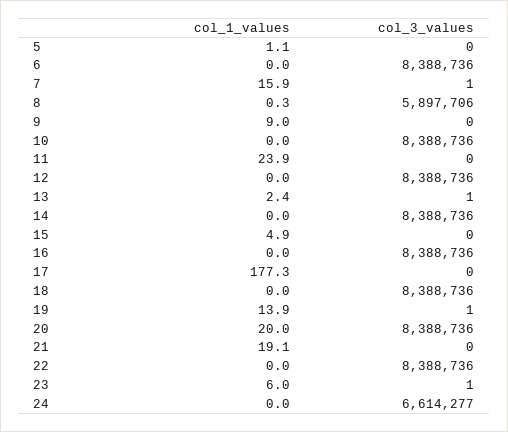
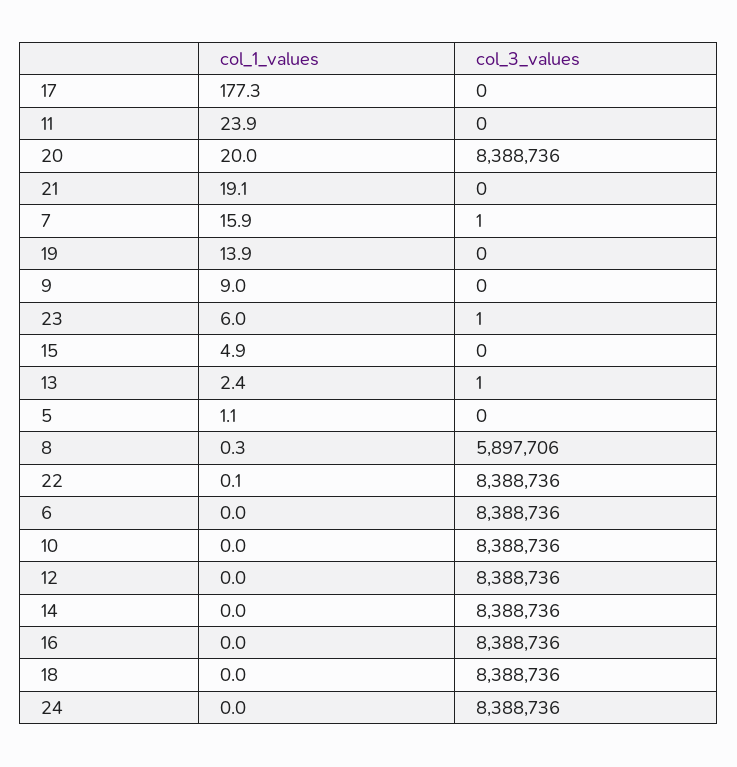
  {
    "col_1_values": {
      "5": 1.1,
      "6": 0,
      "7": 15.9,
      "8": 0.3,
      "9": 9,
      "10": 0,
      "11": 23.9,
      "12": 0,
      "13": 2.4,
      "14": 0,
      "15": 4.9,
      "16": 0,
      "17": 177.3,
      "18": 0,
      "19": 13.9,
      "20": 20,
      "21": 19.1,
-     "22": 0,
+     "22": 0.1,
      "23": 6,
      "24": 0
    },
    "col_3_values": {
      "5": 0,
      "6": 8388736,
      "7": 1,
      "8": 5897706,
      "9": 0,
      "10": 8388736,
      "11": 0,
      "12": 8388736,
      "13": 1,
      "14": 8388736,
      "15": 0,
      "16": 8388736,
      "17": 0,
      "18": 8388736,
-     "19": 1,
+     "19": 0,
      "20": 8388736,
      "21": 0,
      "22": 8388736,
      "23": 1,
-     "24": 6614277
+     "24": 8388736
    }
  }

